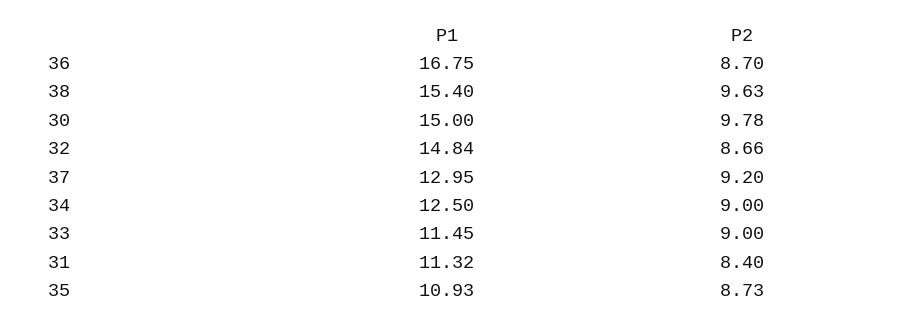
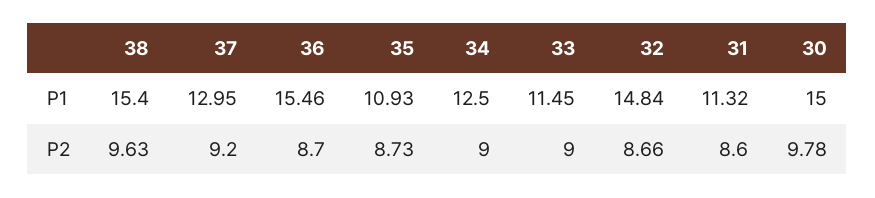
  {
    "P1": {
-     "36": 16.75,
+     "36": 15.46,
      "38": 15.4,
      "30": 15,
      "32": 14.84,
      "37": 12.95,
      "34": 12.5,
      "33": 11.45,
      "31": 11.32,
      "35": 10.93
    },
    "P2": {
      "36": 8.7,
      "38": 9.63,
      "30": 9.78,
      "32": 8.66,
      "37": 9.2,
      "34": 9,
      "33": 9,
-     "31": 8.4,
+     "31": 8.6,
      "35": 8.73
    }
  }

